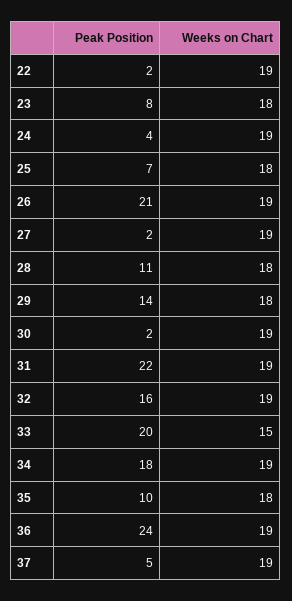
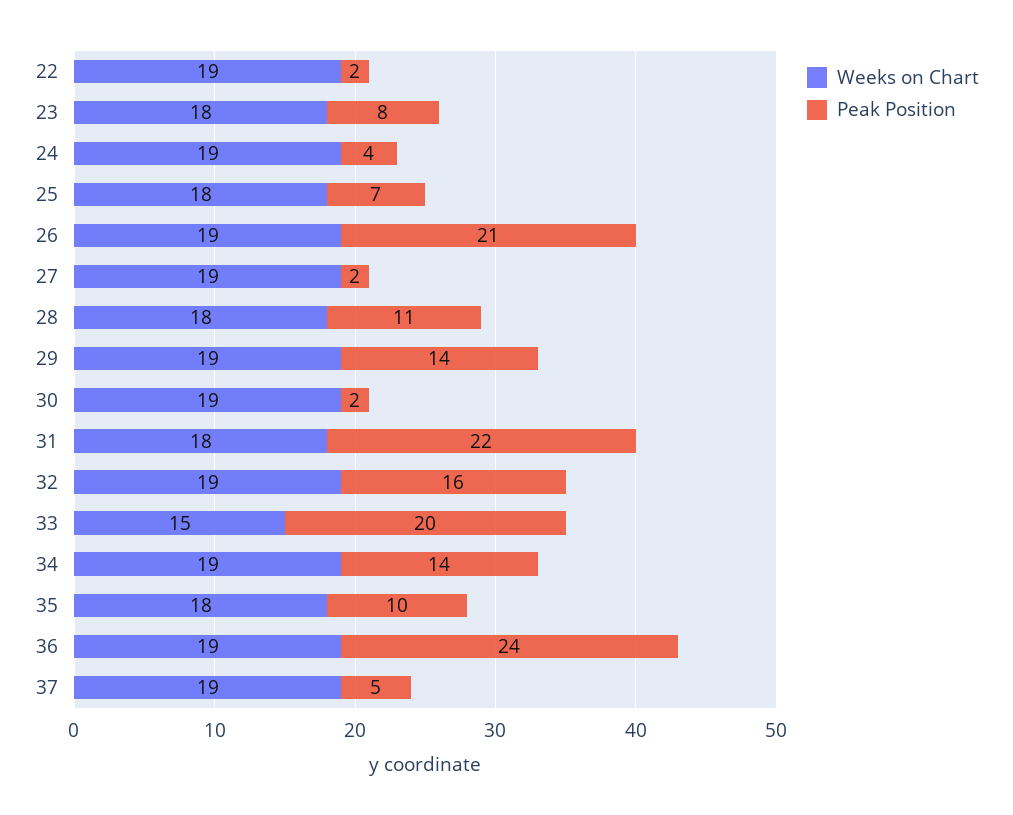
  {
    "Peak Position": {
      "22": 2,
      "23": 8,
      "24": 4,
      "25": 7,
      "26": 21,
      "27": 2,
      "28": 11,
      "29": 14,
      "30": 2,
      "31": 22,
      "32": 16,
      "33": 20,
-     "34": 18,
+     "34": 14,
      "35": 10,
      "36": 24,
      "37": 5
    },
    "Weeks on Chart": {
      "22": 19,
      "23": 18,
      "24": 19,
      "25": 18,
      "26": 19,
      "27": 19,
      "28": 18,
-     "29": 18,
+     "29": 19,
      "30": 19,
-     "31": 19,
+     "31": 18,
      "32": 19,
      "33": 15,
      "34": 19,
      "35": 18,
      "36": 19,
      "37": 19
    }
  }

